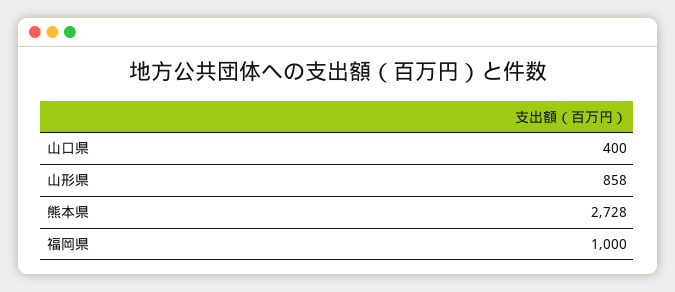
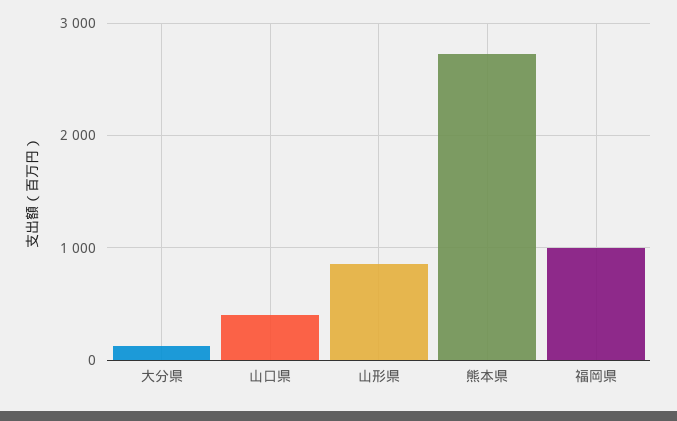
  {
    "山口県": 400,
    "山形県": 858,
    "熊本県": 2728,
-   "福岡県": 1000
+   "福岡県": 1000,
+   "大分県": 100
  }

